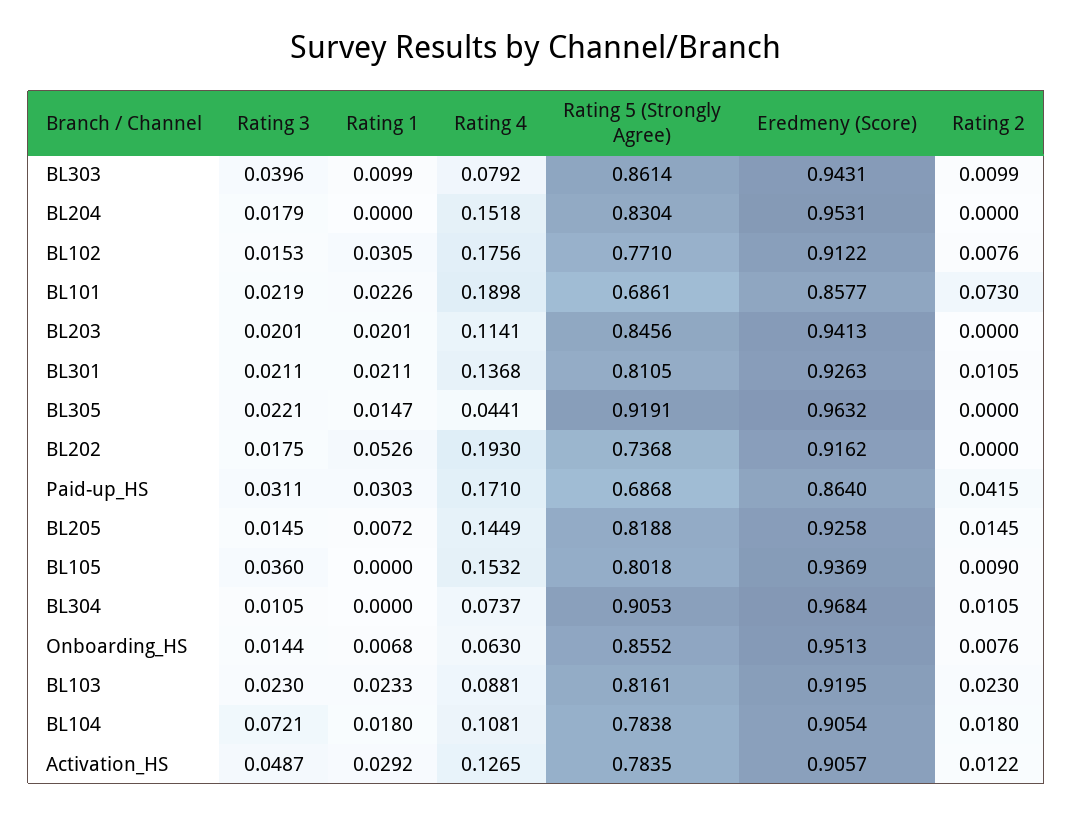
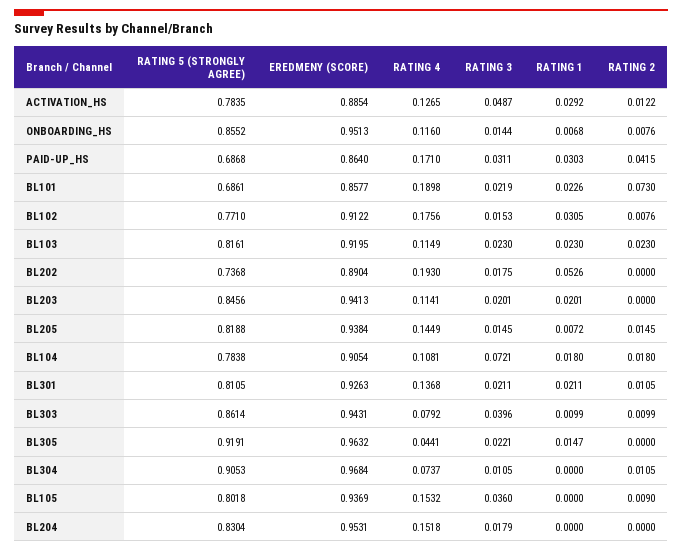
  {
    "Rating 3": {
      "BL303": 0.0396,
      "BL204": 0.0179,
      "BL102": 0.0153,
      "BL101": 0.0219,
      "BL203": 0.0201,
      "BL301": 0.0211,
      "BL305": 0.0221,
      "BL202": 0.0175,
      "Paid-up_HS": 0.0311,
      "BL205": 0.0145,
      "BL105": 0.036,
      "BL304": 0.0105,
      "Onboarding_HS": 0.0144,
      "BL103": 0.023,
      "BL104": 0.0721,
      "Activation_HS": 0.0487
    },
    "Rating 1": {
      "BL303": 0.0099,
      "BL204": 0,
      "BL102": 0.0305,
      "BL101": 0.0226,
      "BL203": 0.0201,
      "BL301": 0.0211,
      "BL305": 0.0147,
      "BL202": 0.0526,
      "Paid-up_HS": 0.0303,
      "BL205": 0.0072,
      "BL105": 0,
      "BL304": 0,
      "Onboarding_HS": 0.0068,
-     "BL103": 0.0233,
+     "BL103": 0.023,
      "BL104": 0.018,
      "Activation_HS": 0.0292
    },
    "Rating 4": {
      "BL303": 0.0792,
      "BL204": 0.1518,
      "BL102": 0.1756,
      "BL101": 0.1898,
      "BL203": 0.1141,
      "BL301": 0.1368,
      "BL305": 0.0441,
      "BL202": 0.193,
      "Paid-up_HS": 0.171,
      "BL205": 0.1449,
      "BL105": 0.1532,
      "BL304": 0.0737,
-     "Onboarding_HS": 0.063,
+     "Onboarding_HS": 0.116,
-     "BL103": 0.0881,
+     "BL103": 0.1149,
      "BL104": 0.1081,
      "Activation_HS": 0.1265
    },
    "Rating 5 (Strongly Agree)": {
      "BL303": 0.8614,
      "BL204": 0.8304,
      "BL102": 0.771,
      "BL101": 0.6861,
      "BL203": 0.8456,
      "BL301": 0.8105,
      "BL305": 0.9191,
      "BL202": 0.7368,
      "Paid-up_HS": 0.6868,
      "BL205": 0.8188,
      "BL105": 0.8018,
      "BL304": 0.9053,
      "Onboarding_HS": 0.8552,
      "BL103": 0.8161,
      "BL104": 0.7838,
      "Activation_HS": 0.7835
    },
    "Eredmeny (Score)": {
      "BL303": 0.9431,
      "BL204": 0.9531,
      "BL102": 0.9122,
      "BL101": 0.8577,
      "BL203": 0.9413,
      "BL301": 0.9263,
      "BL305": 0.9632,
-     "BL202": 0.9162,
+     "BL202": 0.8904,
      "Paid-up_HS": 0.864,
-     "BL205": 0.9258,
+     "BL205": 0.9384,
      "BL105": 0.9369,
      "BL304": 0.9684,
      "Onboarding_HS": 0.9513,
      "BL103": 0.9195,
      "BL104": 0.9054,
-     "Activation_HS": 0.9057
+     "Activation_HS": 0.8854
    },
    "Rating 2": {
      "BL303": 0.0099,
      "BL204": 0,
      "BL102": 0.0076,
      "BL101": 0.073,
      "BL203": 0,
      "BL301": 0.0105,
      "BL305": 0,
      "BL202": 0,
      "Paid-up_HS": 0.0415,
      "BL205": 0.0145,
      "BL105": 0.009,
      "BL304": 0.0105,
      "Onboarding_HS": 0.0076,
      "BL103": 0.023,
      "BL104": 0.018,
      "Activation_HS": 0.0122
    }
  }

